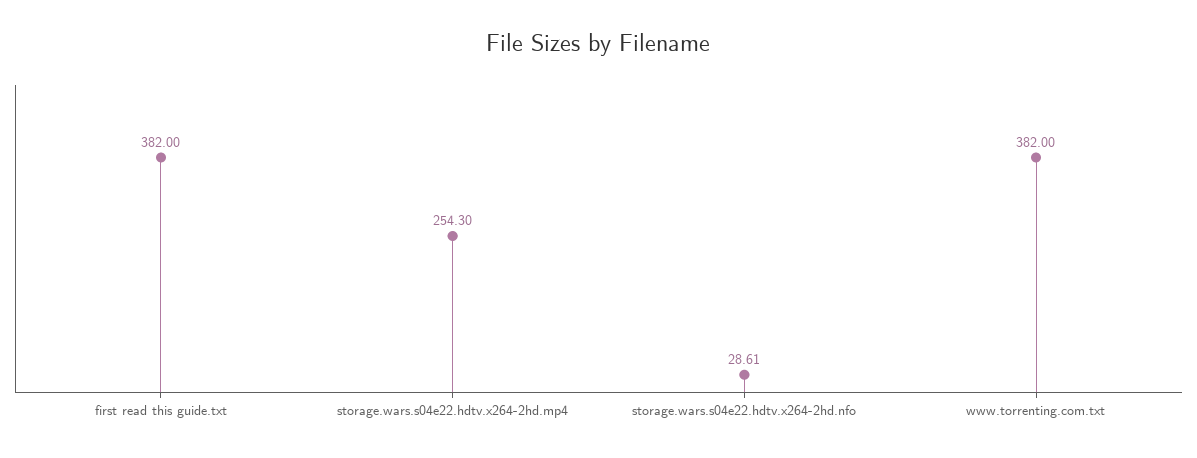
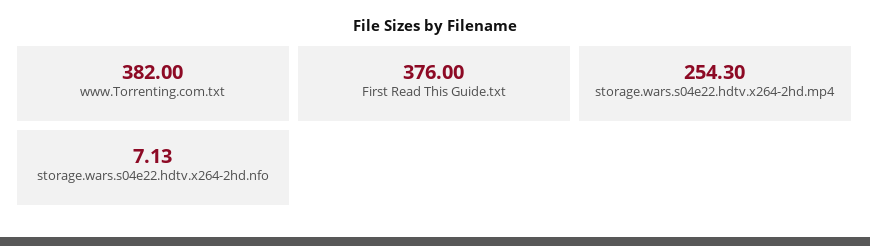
  {
-   "first read this guide.txt": 382,
+   "first read this guide.txt": 376,
    "storage.wars.s04e22.hdtv.x264-2hd.mp4": 254.3,
-   "storage.wars.s04e22.hdtv.x264-2hd.nfo": 28.61,
+   "storage.wars.s04e22.hdtv.x264-2hd.nfo": 7.13,
    "www.torrenting.com.txt": 382
  }

